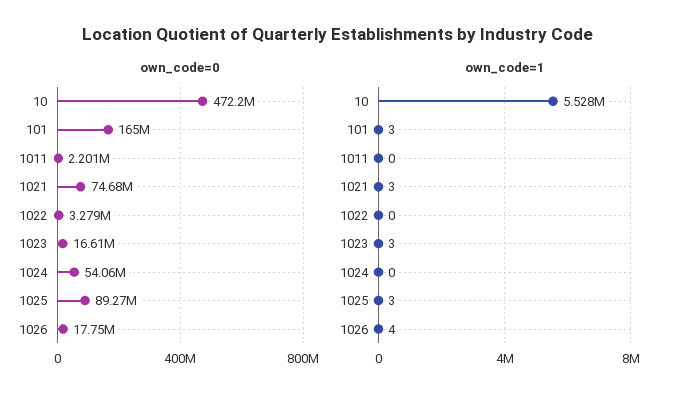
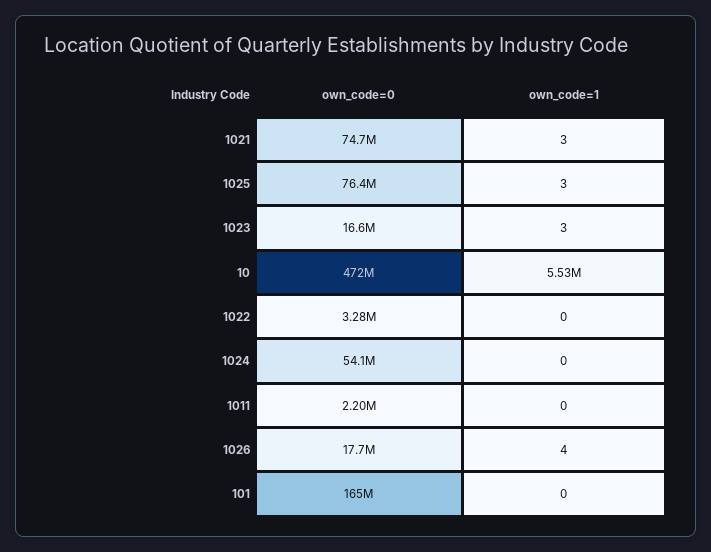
  {
    "own_code=0": {
      "10": 472200000,
      "101": 165000000,
      "1011": 2201000,
      "1021": 74680000,
      "1022": 3279000,
      "1023": 16610000,
      "1024": 54060000,
-     "1025": 89270000,
+     "1025": 76400000,
      "1026": 17750000
    },
    "own_code=1": {
      "10": 5528000,
-     "101": 3,
+     "101": 0,
      "1011": 0,
      "1021": 3,
      "1022": 0,
      "1023": 3,
      "1024": 0,
      "1025": 3,
      "1026": 4
    }
  }

